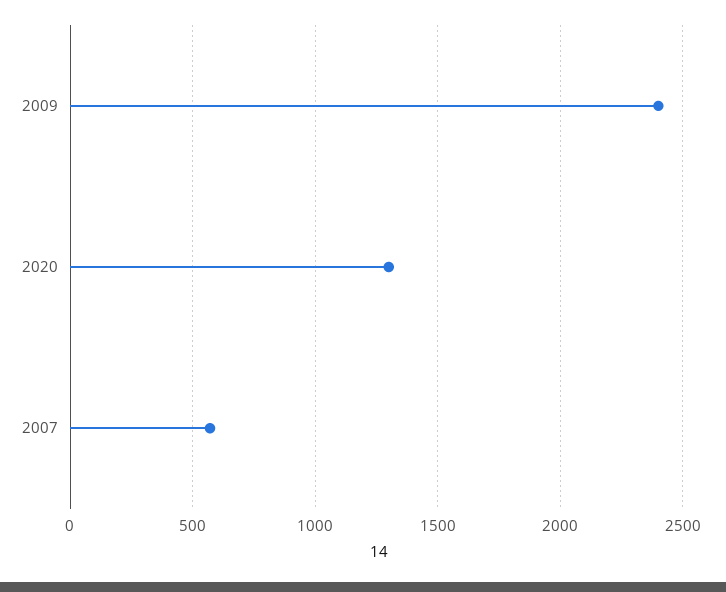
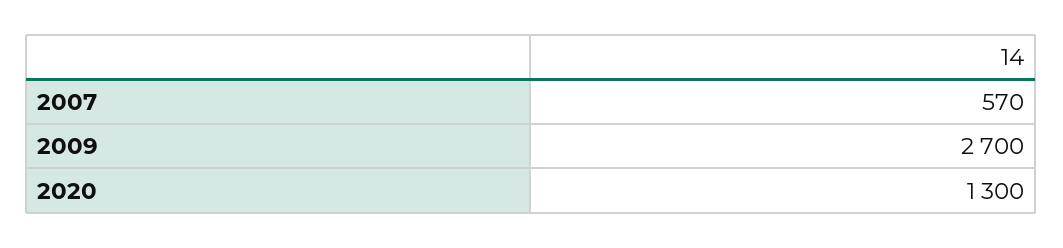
  {
-   "2009": 2400,
+   "2009": 2700,
    "2020": 1300,
    "2007": 570
  }

